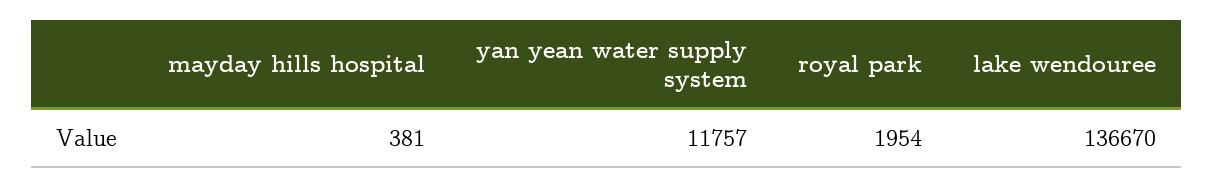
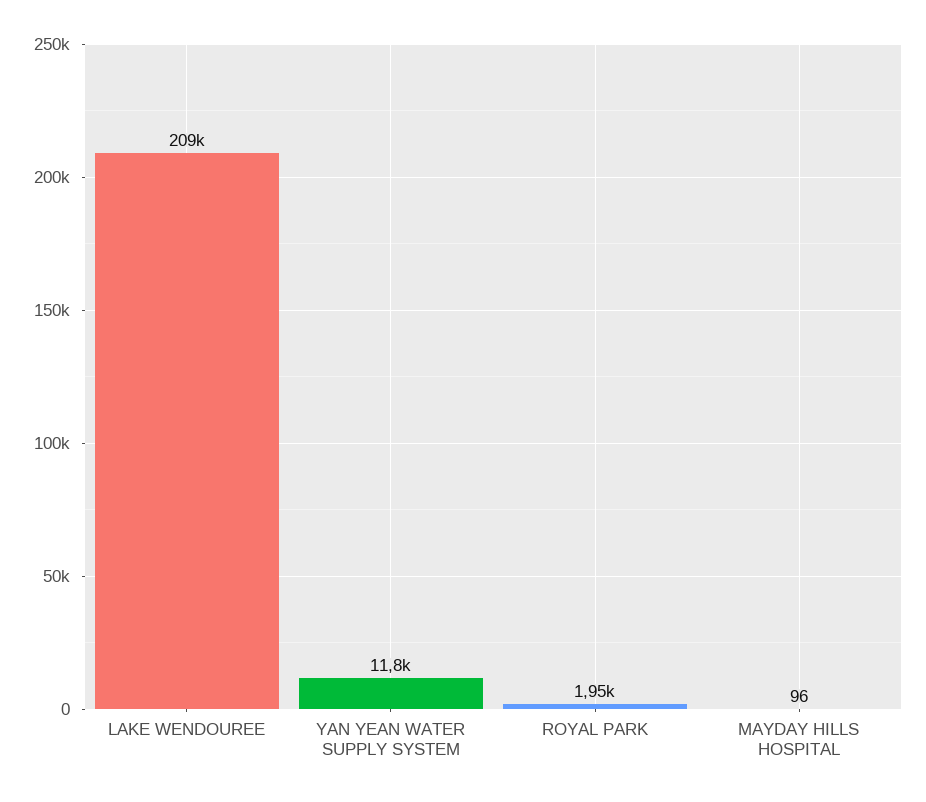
  {
-   "mayday hills hospital": 381,
+   "mayday hills hospital": 96,
    "yan yean water supply system": 11757,
    "royal park": 1954,
-   "lake wendouree": 136670
+   "lake wendouree": 209000
  }

